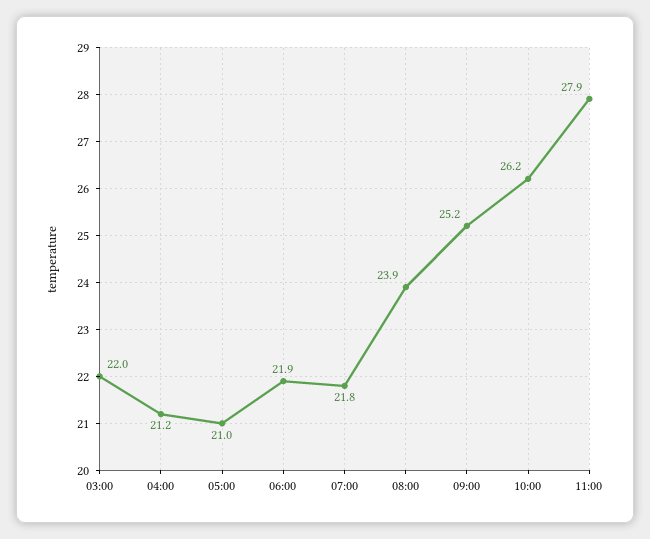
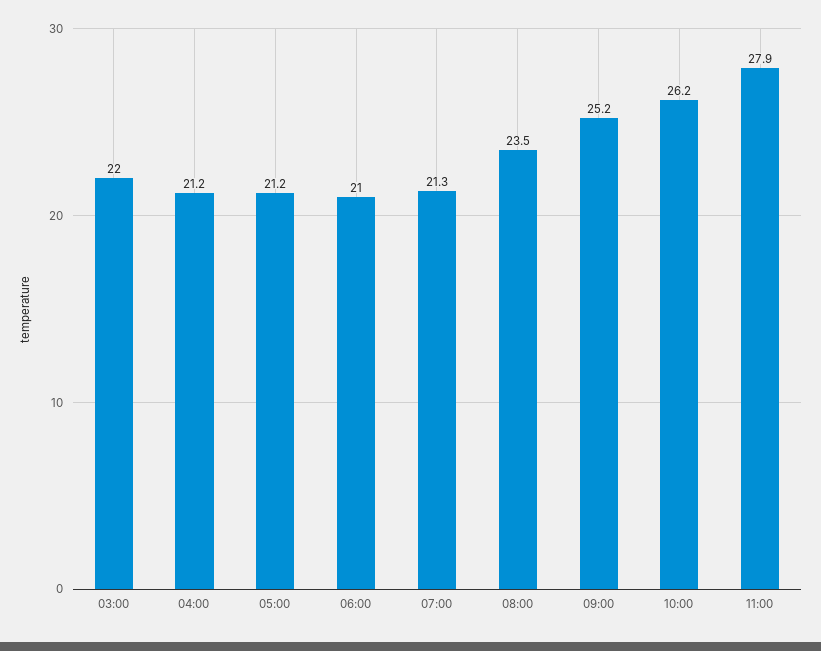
  {
    "03:00": 22,
    "04:00": 21.2,
-   "05:00": 21,
+   "05:00": 21.2,
-   "06:00": 21.9,
+   "06:00": 21,
-   "07:00": 21.8,
+   "07:00": 21.3,
-   "08:00": 23.9,
+   "08:00": 23.5,
    "09:00": 25.2,
    "10:00": 26.2,
    "11:00": 27.9
  }

